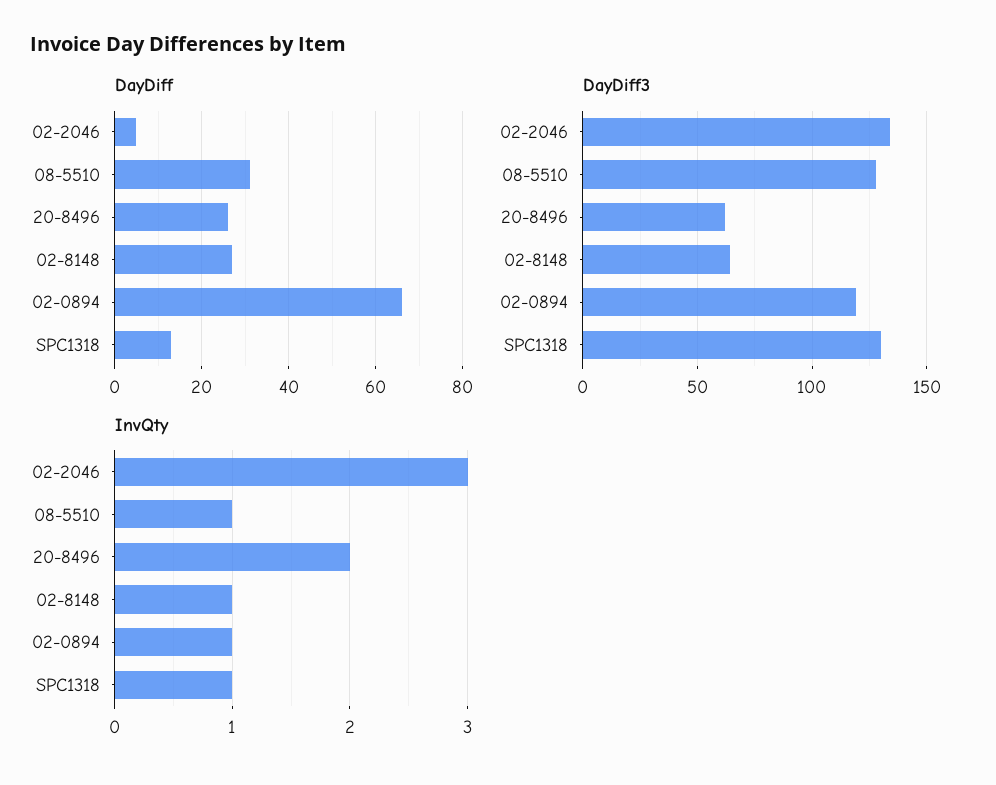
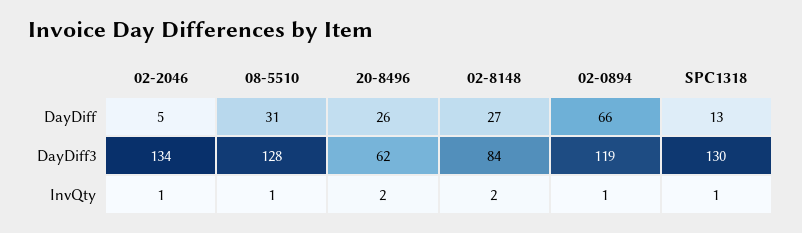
  {
    "DayDiff": {
      "02-2046": 5,
      "08-5510": 31,
      "20-8496": 26,
      "02-8148": 27,
      "02-0894": 66,
      "SPC1318": 13
    },
    "DayDiff3": {
      "02-2046": 134,
      "08-5510": 128,
      "20-8496": 62,
-     "02-8148": 65,
+     "02-8148": 84,
      "02-0894": 119,
      "SPC1318": 130
    },
    "InvQty": {
-     "02-2046": 3,
+     "02-2046": 1,
      "08-5510": 1,
      "20-8496": 2,
-     "02-8148": 1,
+     "02-8148": 2,
      "02-0894": 1,
      "SPC1318": 1
    }
  }

